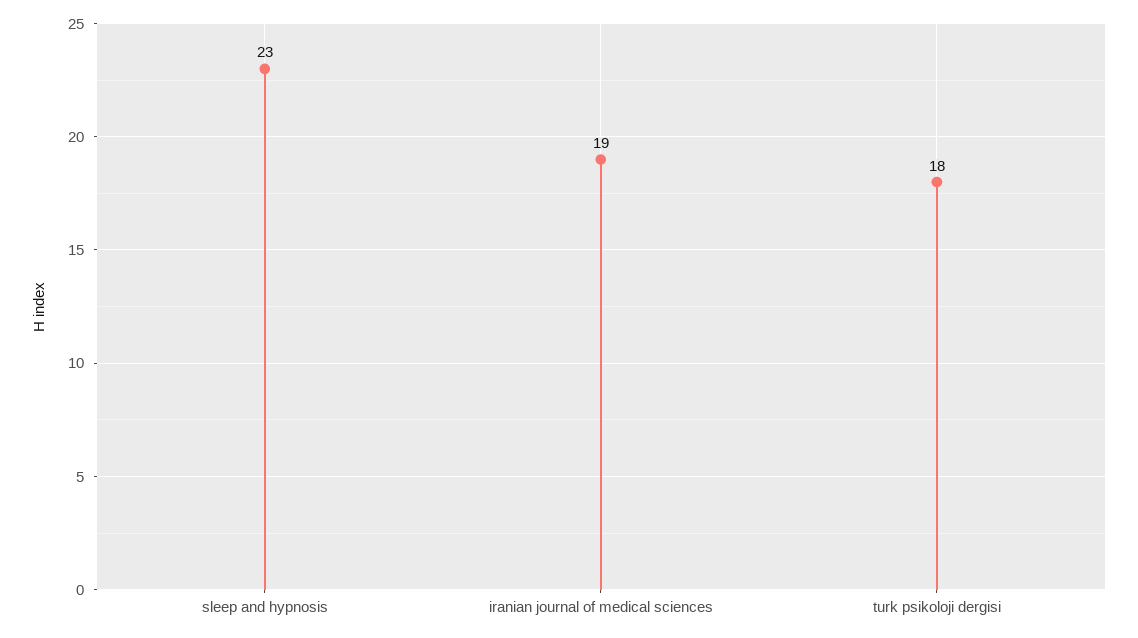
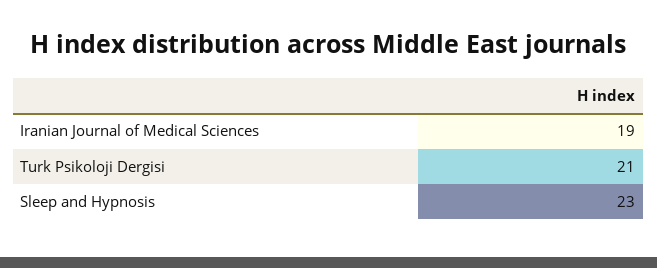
  {
    "sleep and hypnosis": 23,
    "iranian journal of medical sciences": 19,
-   "turk psikoloji dergisi": 18
+   "turk psikoloji dergisi": 21
  }

